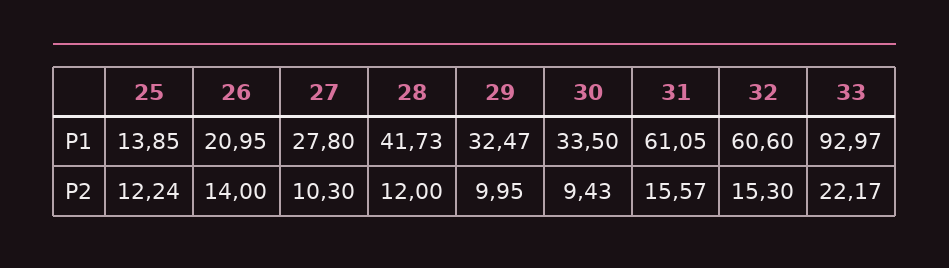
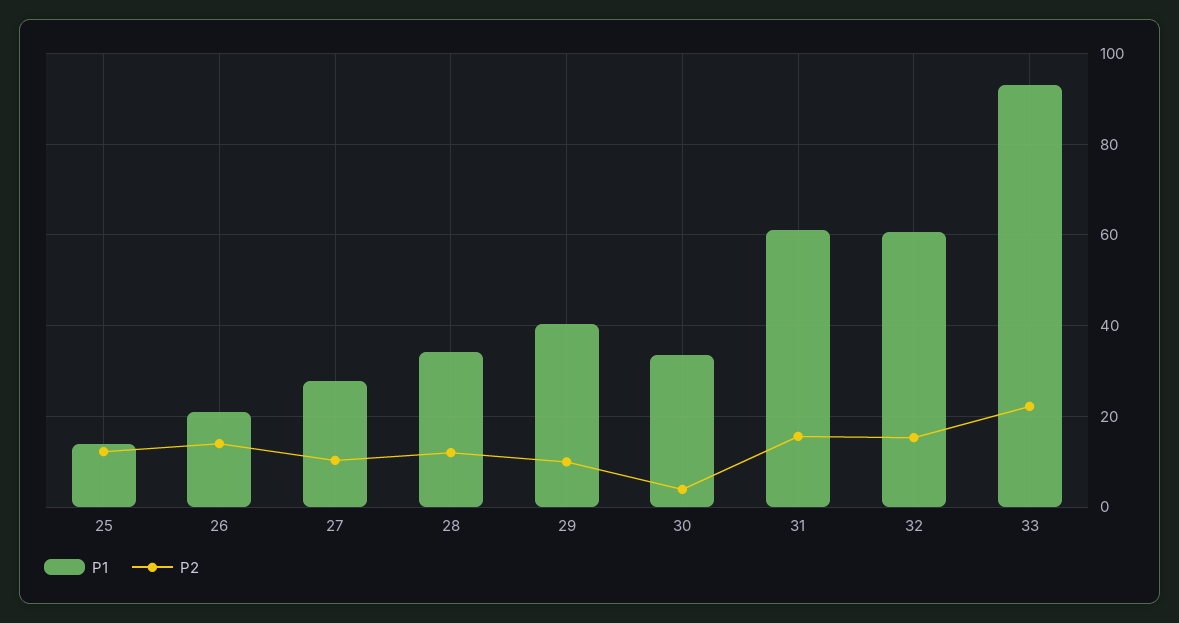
  {
    "P1": {
      "25": 13.85,
      "26": 20.95,
      "27": 27.8,
-     "28": 41.73,
+     "28": 34,
-     "29": 32.47,
+     "29": 40,
      "30": 33.5,
      "31": 61.05,
      "32": 60.6,
      "33": 92.97
    },
    "P2": {
      "25": 12.24,
      "26": 14,
      "27": 10.3,
      "28": 12,
      "29": 9.95,
-     "30": 9.43,
+     "30": 4,
      "31": 15.57,
      "32": 15.3,
      "33": 22.17
    }
  }

